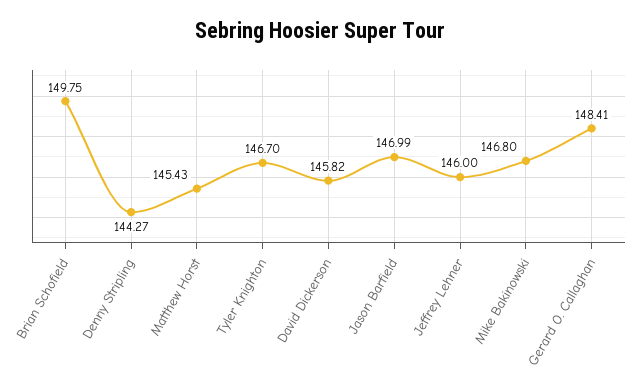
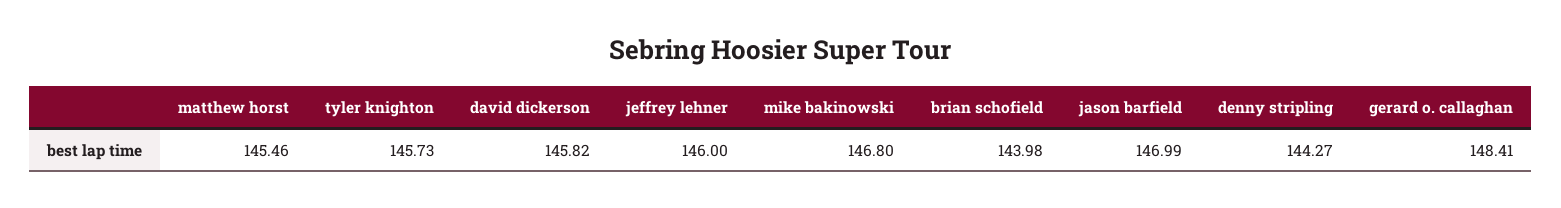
  {
-   "Brian Schofield": 149.75,
+   "Brian Schofield": 143.98,
    "Denny Stripling": 144.27,
-   "Matthew Horst": 145.43,
+   "Matthew Horst": 145.46,
-   "Tyler Knighton": 146.7,
+   "Tyler Knighton": 145.73,
    "David Dickerson": 145.82,
    "Jason Barfield": 146.99,
    "Jeffrey Lehner": 146,
    "Mike Bakinowski": 146.8,
    "Gerard O. Callaghan": 148.41
  }

